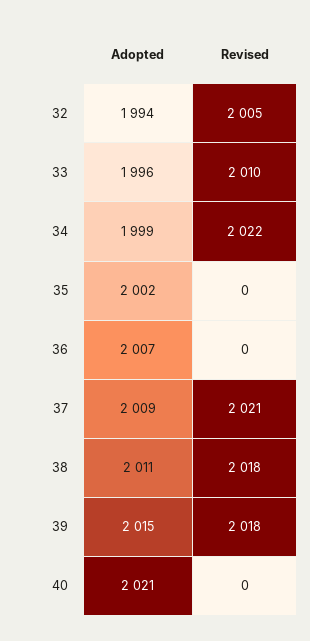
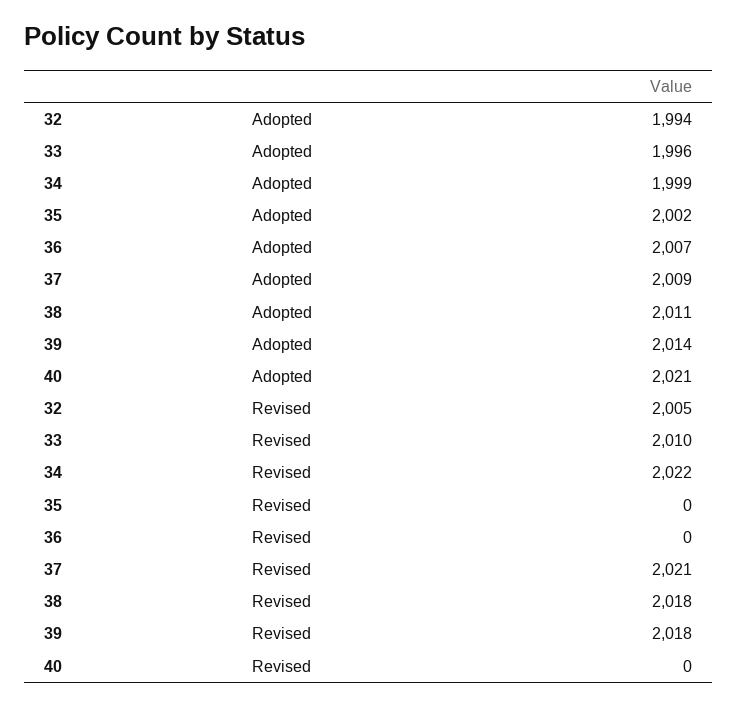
  {
    "Adopted": {
      "32": 1994,
      "33": 1996,
      "34": 1999,
      "35": 2002,
      "36": 2007,
      "37": 2009,
      "38": 2011,
-     "39": 2015,
+     "39": 2014,
      "40": 2021
    },
    "Revised": {
      "32": 2005,
      "33": 2010,
      "34": 2022,
      "35": 0,
      "36": 0,
      "37": 2021,
      "38": 2018,
      "39": 2018,
      "40": 0
    }
  }

